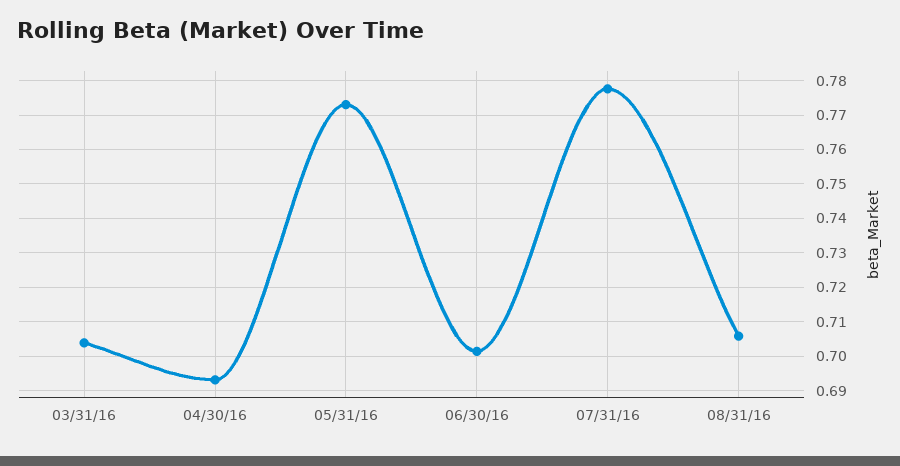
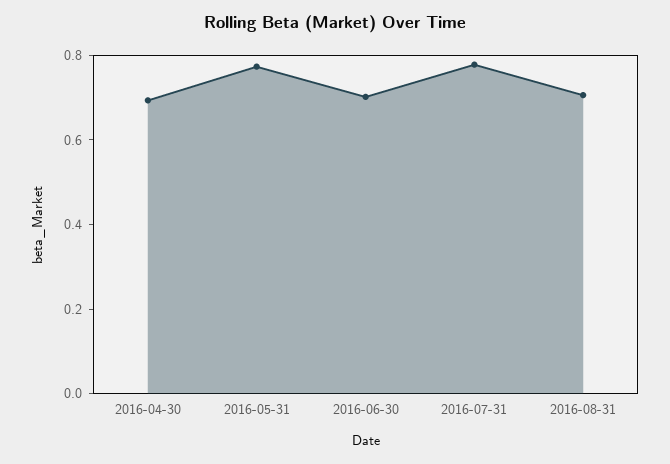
  {
-   "03/31/16": 0.704,
    "04/30/16": 0.694,
    "05/31/16": 0.774,
    "06/30/16": 0.702,
    "07/31/16": 0.778,
    "08/31/16": 0.706
  }

